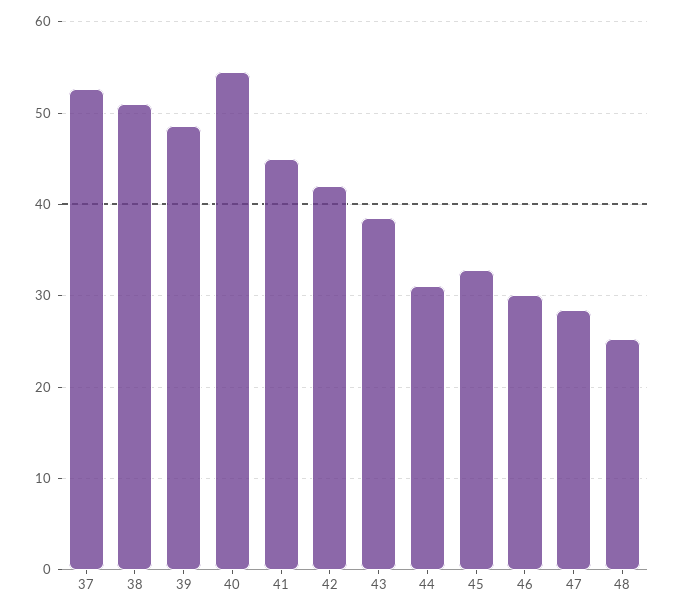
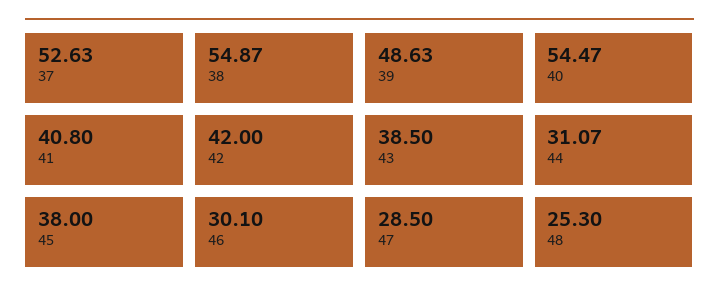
  {
    "37": 52.63,
-   "38": 51,
+   "38": 54.87,
    "39": 48.63,
    "40": 54.47,
-   "41": 45,
+   "41": 40.8,
    "42": 42,
    "43": 38.5,
    "44": 31.07,
-   "45": 33,
+   "45": 38,
    "46": 30.1,
    "47": 28.5,
    "48": 25.3
  }

